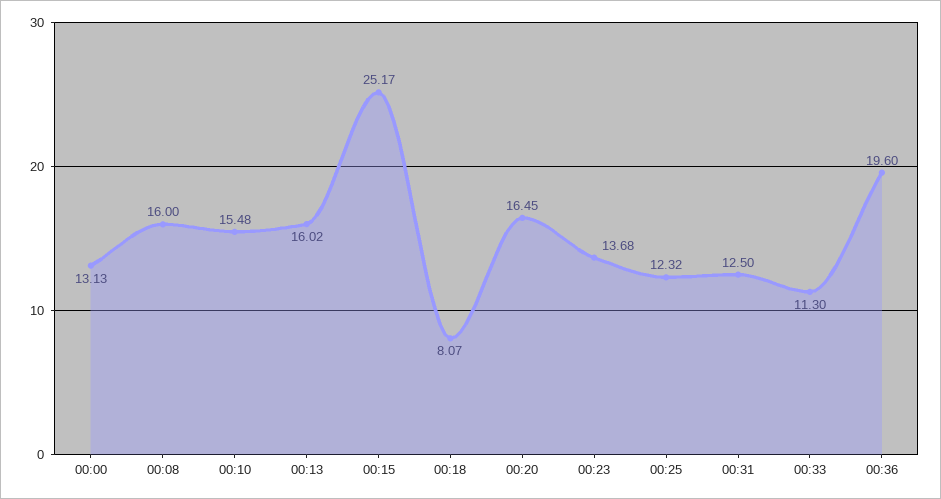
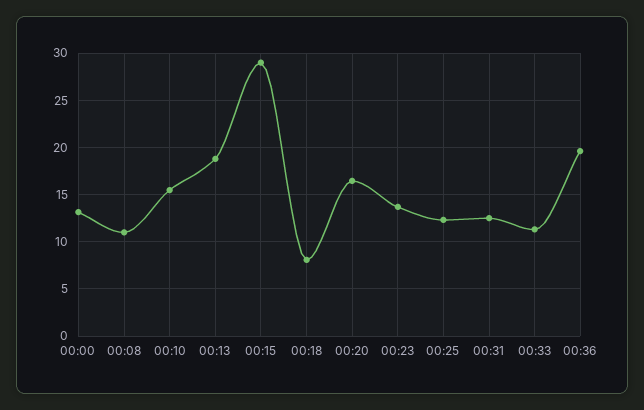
  {
    "00:00": 13.13,
-   "00:08": 16,
+   "00:08": 11,
    "00:10": 15.48,
-   "00:13": 16.02,
+   "00:13": 19,
-   "00:15": 25.17,
+   "00:15": 29,
    "00:18": 8.07,
    "00:20": 16.45,
    "00:23": 13.68,
    "00:25": 12.32,
    "00:31": 12.5,
    "00:33": 11.3,
    "00:36": 19.6
  }

